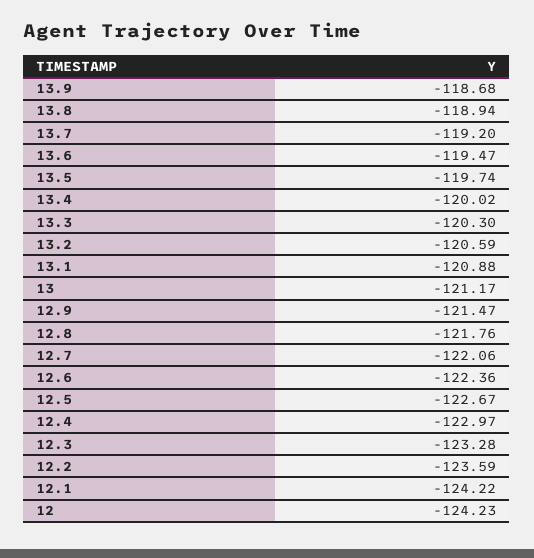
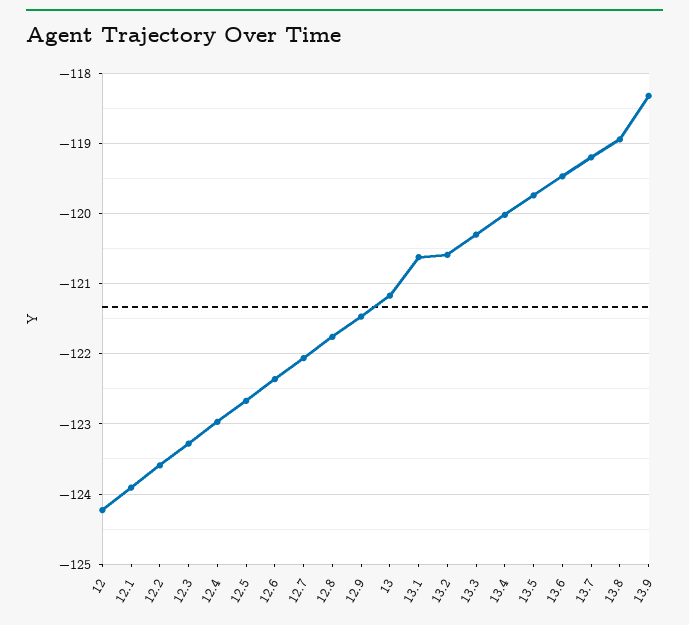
  {
-   "13.9": -118.68,
+   "13.9": -118.3,
    "13.8": -118.94,
    "13.7": -119.2,
    "13.6": -119.47,
    "13.5": -119.74,
    "13.4": -120.02,
    "13.3": -120.3,
    "13.2": -120.59,
-   "13.1": -120.88,
+   "13.1": -120.6,
    "13": -121.17,
    "12.9": -121.47,
    "12.8": -121.76,
    "12.7": -122.06,
    "12.6": -122.36,
    "12.5": -122.67,
    "12.4": -122.97,
    "12.3": -123.28,
    "12.2": -123.59,
-   "12.1": -124.22,
+   "12.1": -123.9,
    "12": -124.23
  }

